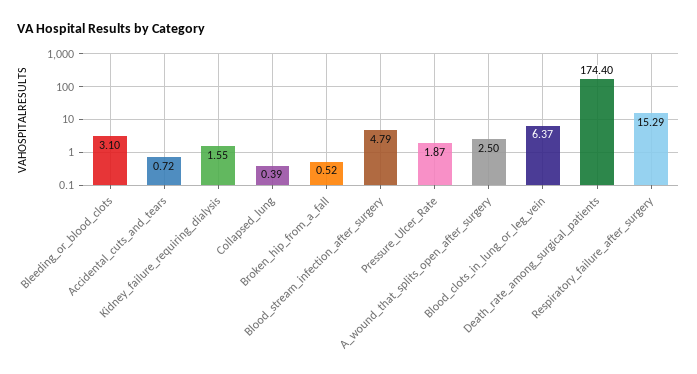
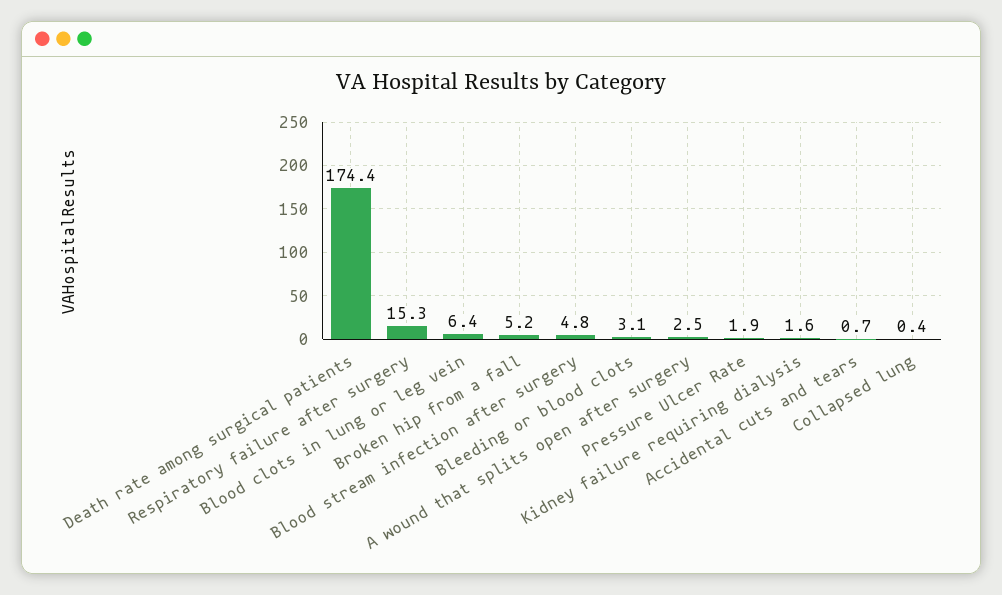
  {
    "Bleeding_or_blood_clots": 3.1,
    "Accidental_cuts_and_tears": 0.72,
    "Kidney_failure_requiring_dialysis": 1.55,
    "Collapsed_lung": 0.39,
-   "Broken_hip_from_a_fall": 0.52,
+   "Broken_hip_from_a_fall": 5.2,
    "Blood_stream_infection_after_surgery": 4.79,
    "Pressure_Ulcer_Rate": 1.87,
    "A_wound_that_splits_open_after_surgery": 2.5,
    "Blood_clots_in_lung_or_leg_vein": 6.37,
    "Death_rate_among_surgical_patients": 174.4,
    "Respiratory_failure_after_surgery": 15.29
  }

